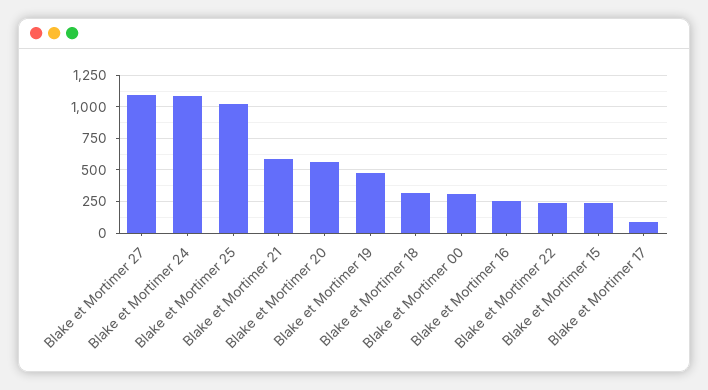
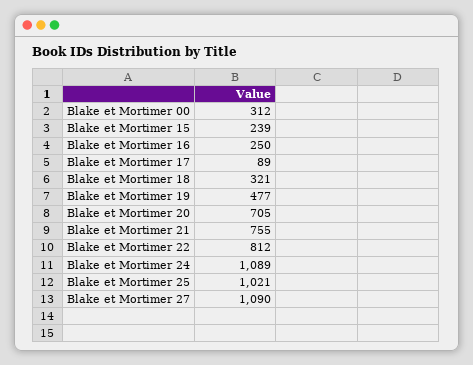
  {
    "Blake et Mortimer 27": 1090,
    "Blake et Mortimer 24": 1089,
    "Blake et Mortimer 25": 1021,
-   "Blake et Mortimer 21": 600,
+   "Blake et Mortimer 21": 755,
-   "Blake et Mortimer 20": 550,
+   "Blake et Mortimer 20": 705,
    "Blake et Mortimer 19": 477,
    "Blake et Mortimer 18": 321,
    "Blake et Mortimer 00": 312,
    "Blake et Mortimer 16": 250,
-   "Blake et Mortimer 22": 250,
+   "Blake et Mortimer 22": 812,
    "Blake et Mortimer 15": 239,
    "Blake et Mortimer 17": 89
  }

